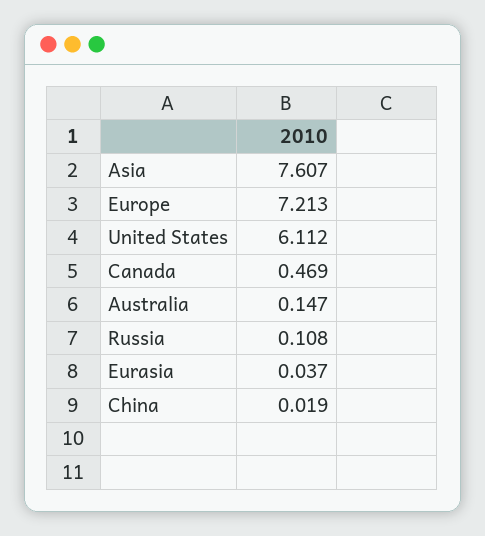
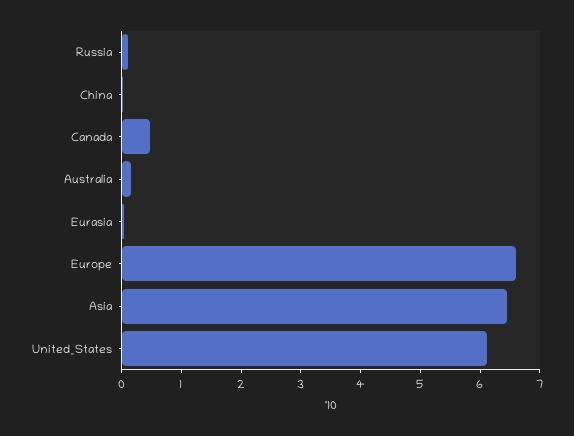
  {
-   "Asia": 7.607,
+   "Asia": 6.4,
-   "Europe": 7.213,
+   "Europe": 6.6,
    "United States": 6.112,
    "Canada": 0.469,
    "Australia": 0.147,
    "Russia": 0.108,
    "Eurasia": 0.037,
    "China": 0.019
  }

